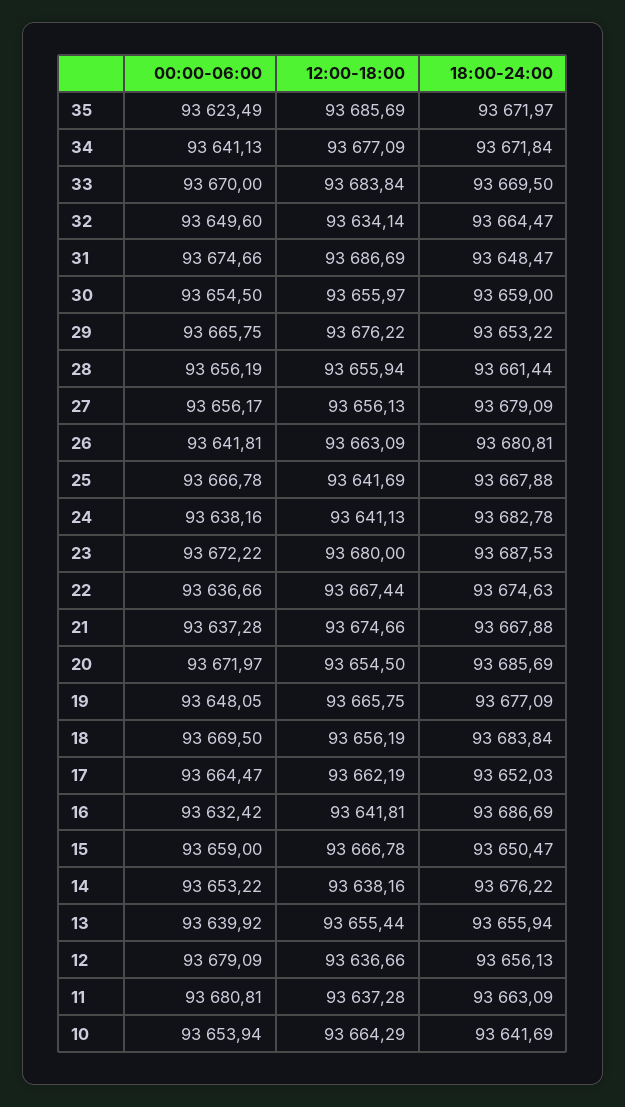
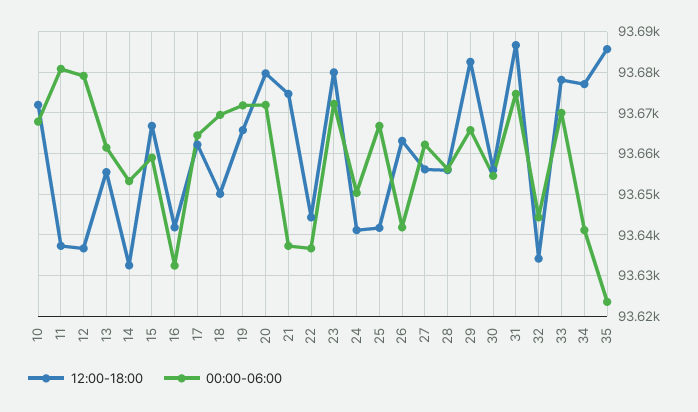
  {
    "00:00-06:00": {
      "35": 93623.49,
      "34": 93641.13,
      "33": 93670,
-     "32": 93649.6,
+     "32": 93644,
      "31": 93674.66,
      "30": 93654.5,
      "29": 93665.75,
      "28": 93656.19,
-     "27": 93656.17,
+     "27": 93662,
      "26": 93641.81,
      "25": 93666.78,
-     "24": 93638.16,
+     "24": 93650,
      "23": 93672.22,
      "22": 93636.66,
      "21": 93637.28,
      "20": 93671.97,
-     "19": 93648.05,
+     "19": 93672,
      "18": 93669.5,
      "17": 93664.47,
      "16": 93632.42,
      "15": 93659,
      "14": 93653.22,
-     "13": 93639.92,
+     "13": 93662,
      "12": 93679.09,
      "11": 93680.81,
-     "10": 93653.94
+     "10": 93668
    },
    "12:00-18:00": {
      "35": 93685.69,
      "34": 93677.09,
-     "33": 93683.84,
+     "33": 93678,
      "32": 93634.14,
      "31": 93686.69,
      "30": 93655.97,
-     "29": 93676.22,
+     "29": 93682,
      "28": 93655.94,
      "27": 93656.13,
      "26": 93663.09,
      "25": 93641.69,
      "24": 93641.13,
      "23": 93680,
-     "22": 93667.44,
+     "22": 93644,
      "21": 93674.66,
-     "20": 93654.5,
+     "20": 93680,
      "19": 93665.75,
-     "18": 93656.19,
+     "18": 93650,
      "17": 93662.19,
      "16": 93641.81,
      "15": 93666.78,
-     "14": 93638.16,
+     "14": 93632,
      "13": 93655.44,
      "12": 93636.66,
      "11": 93637.28,
-     "10": 93664.29
+     "10": 93672
-   },
+   }
-   "18:00-24:00": {
-     "35": 93671.97,
-     "34": 93671.84,
-     "33": 93669.5,
-     "32": 93664.47,
-     "31": 93648.47,
-     "30": 93659,
-     "29": 93653.22,
-     "28": 93661.44,
-     "27": 93679.09,
-     "26": 93680.81,
-     "25": 93667.88,
-     "24": 93682.78,
-     "23": 93687.53,
-     "22": 93674.63,
-     "21": 93667.88,
-     "20": 93685.69,
-     "19": 93677.09,
-     "18": 93683.84,
-     "17": 93652.03,
-     "16": 93686.69,
-     "15": 93650.47,
-     "14": 93676.22,
-     "13": 93655.94,
-     "12": 93656.13,
-     "11": 93663.09,
-     "10": 93641.69
-   }
  }

